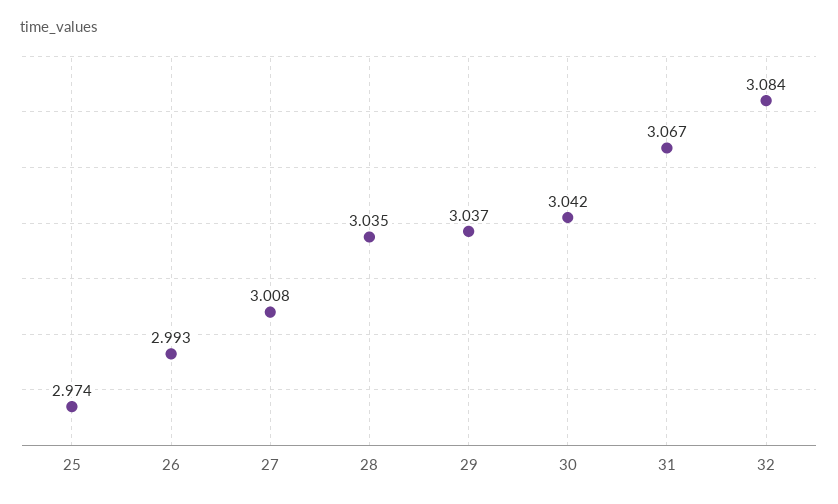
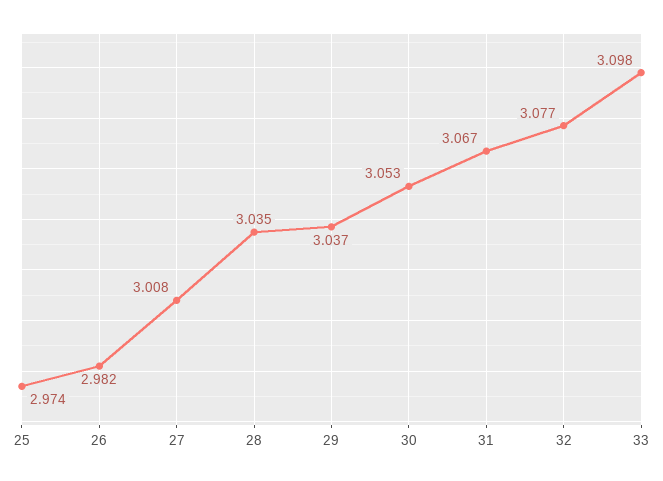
  {
    "25": 2.974,
-   "26": 2.993,
+   "26": 2.982,
    "27": 3.008,
    "28": 3.035,
    "29": 3.037,
-   "30": 3.042,
+   "30": 3.053,
    "31": 3.067,
-   "32": 3.084
+   "32": 3.077,
+   "33": 3.098
  }

